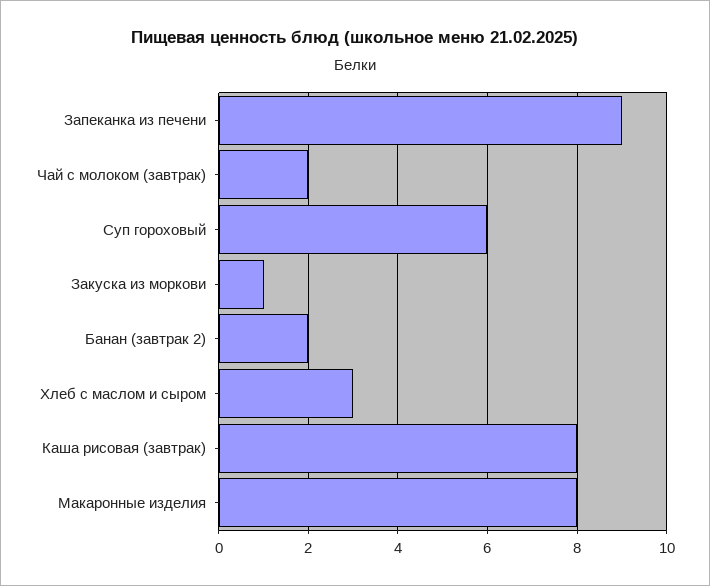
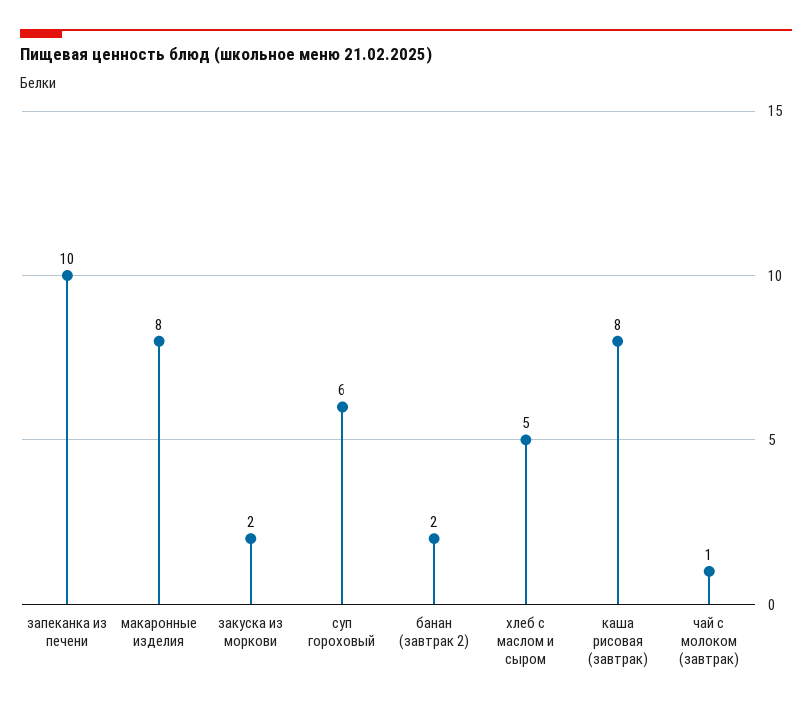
  {
-   "Запеканка из печени": 9,
+   "Запеканка из печени": 10,
-   "Чай с молоком (завтрак)": 2,
+   "Чай с молоком (завтрак)": 1,
    "Суп гороховый": 6,
-   "Закуска из моркови": 1,
+   "Закуска из моркови": 2,
    "Банан (завтрак 2)": 2,
-   "Хлеб с маслом и сыром": 3,
+   "Хлеб с маслом и сыром": 5,
    "Каша рисовая (завтрак)": 8,
    "Макаронные изделия": 8
  }

